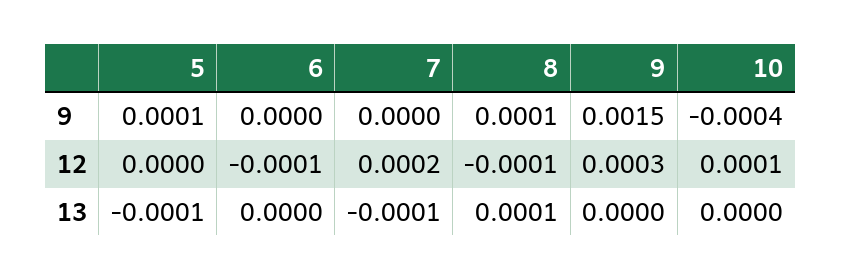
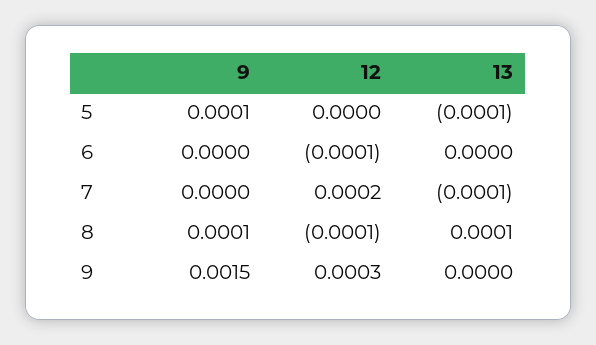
  {
    "5": {
      "9": 0.0001,
      "12": 0,
      "13": -0.0001
    },
    "6": {
      "9": 0,
      "12": -0.0001,
      "13": 0
    },
    "7": {
      "9": 0,
      "12": 0.0002,
      "13": -0.0001
    },
    "8": {
      "9": 0.0001,
      "12": -0.0001,
      "13": 0.0001
    },
    "9": {
      "9": 0.0015,
      "12": 0.0003,
      "13": 0
-   },
+   }
-   "10": {
-     "9": -0.0004,
-     "12": 0.0001,
-     "13": 0
-   }
  }

